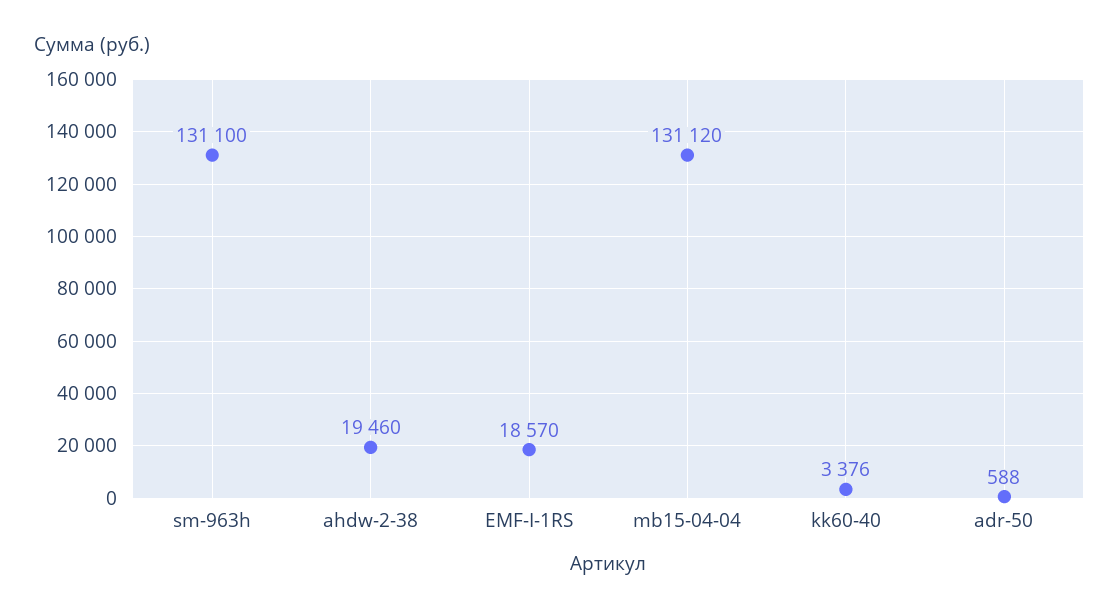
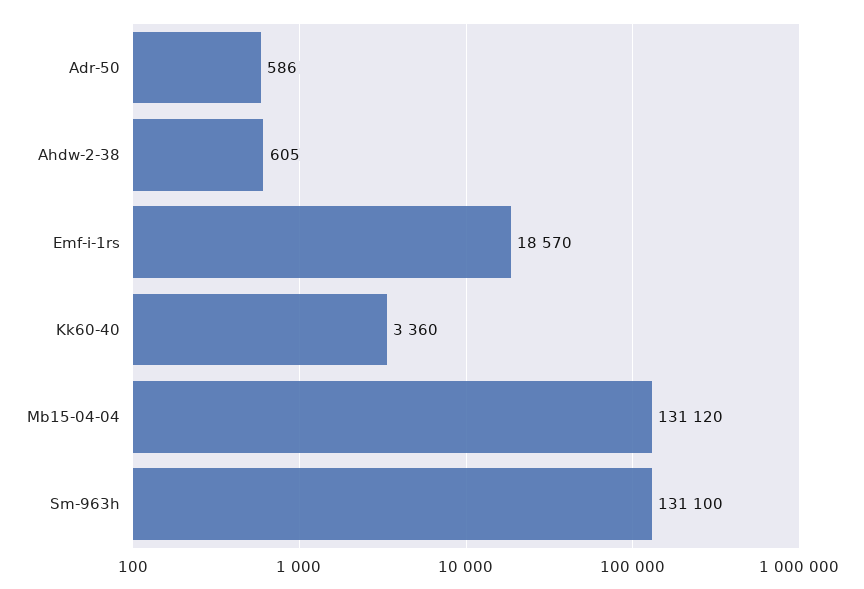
  {
    "sm-963h": 131100,
-   "ahdw-2-38": 19460,
+   "ahdw-2-38": 605,
    "EMF-I-1RS": 18570,
    "mb15-04-04": 131120,
-   "kk60-40": 3376,
+   "kk60-40": 3360,
-   "adr-50": 588
+   "adr-50": 586
  }

